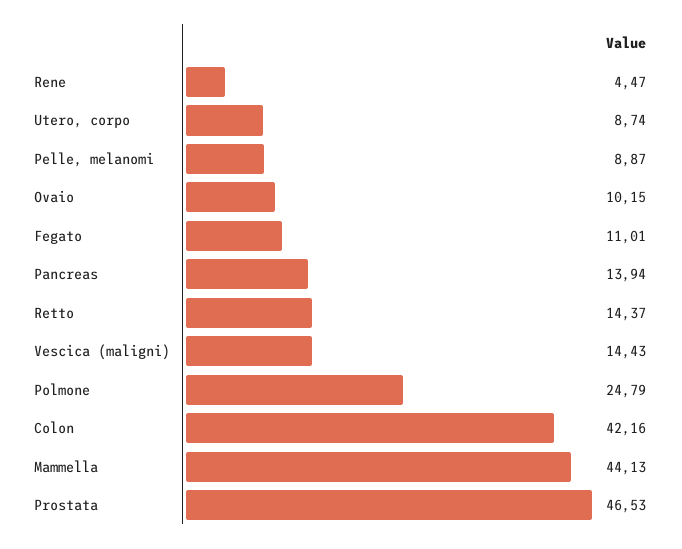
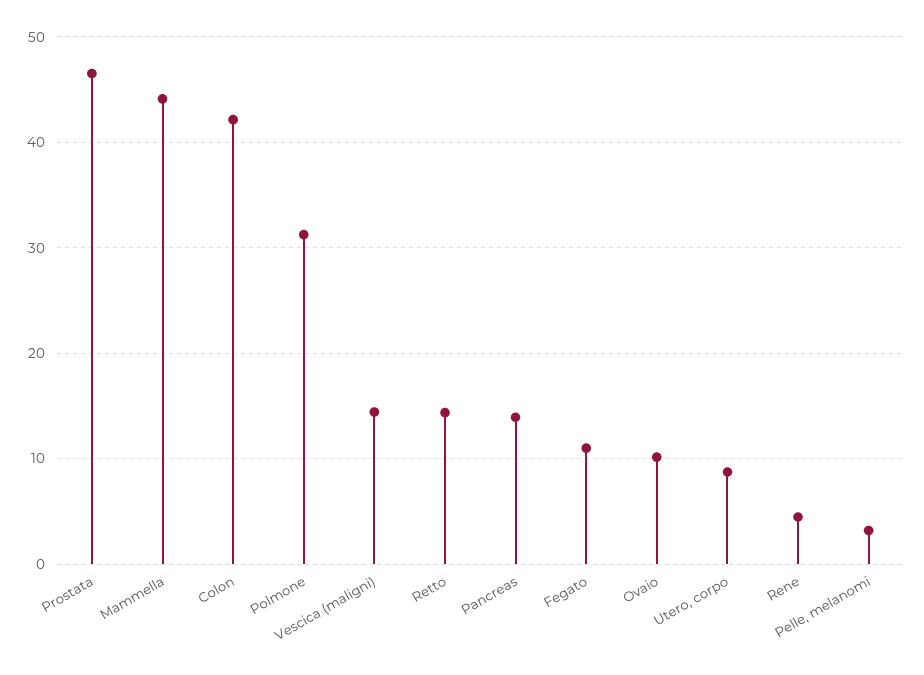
  {
    "Rene": 4.47,
    "Utero, corpo": 8.74,
-   "Pelle, melanomi": 8.87,
+   "Pelle, melanomi": 3,
    "Ovaio": 10.15,
    "Fegato": 11.01,
    "Pancreas": 13.94,
    "Retto": 14.37,
    "Vescica (maligni)": 14.43,
-   "Polmone": 24.79,
+   "Polmone": 31,
    "Colon": 42.16,
    "Mammella": 44.13,
    "Prostata": 46.53
  }

